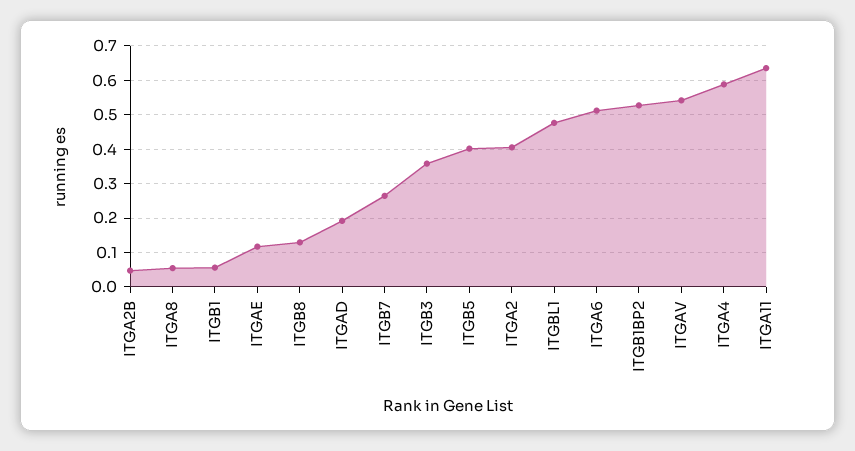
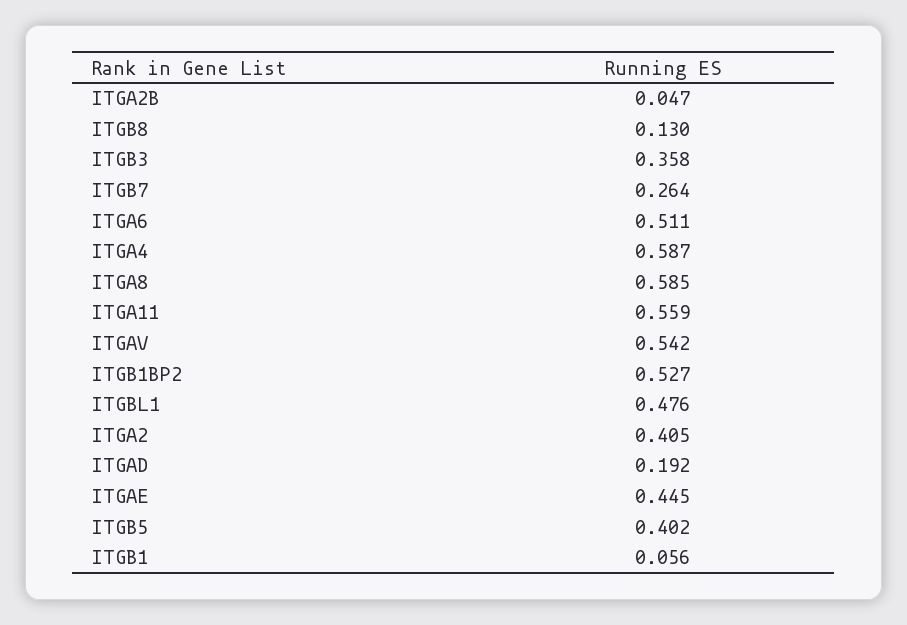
  {
    "ITGA2B": 0.047,
-   "ITGA8": 0.06,
+   "ITGA8": 0.585,
    "ITGB1": 0.056,
-   "ITGAE": 0.12,
+   "ITGAE": 0.445,
    "ITGB8": 0.13,
    "ITGAD": 0.192,
    "ITGB7": 0.264,
    "ITGB3": 0.358,
    "ITGB5": 0.402,
    "ITGA2": 0.405,
    "ITGBL1": 0.476,
    "ITGA6": 0.511,
    "ITGB1BP2": 0.527,
    "ITGAV": 0.542,
    "ITGA4": 0.587,
-   "ITGA11": 0.64
+   "ITGA11": 0.559
  }

